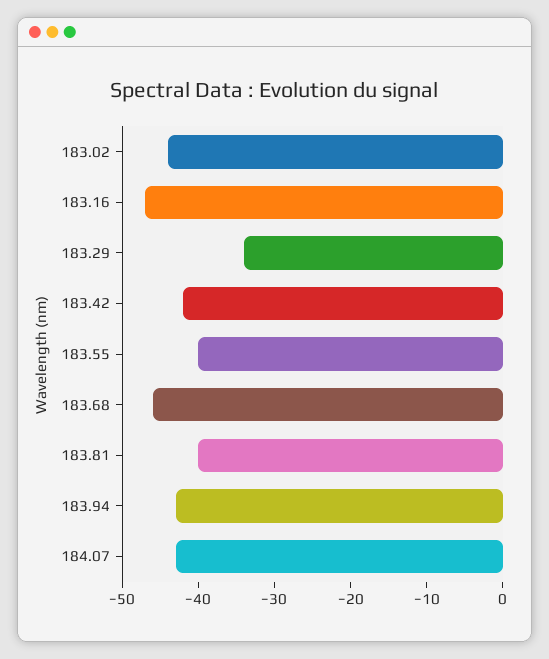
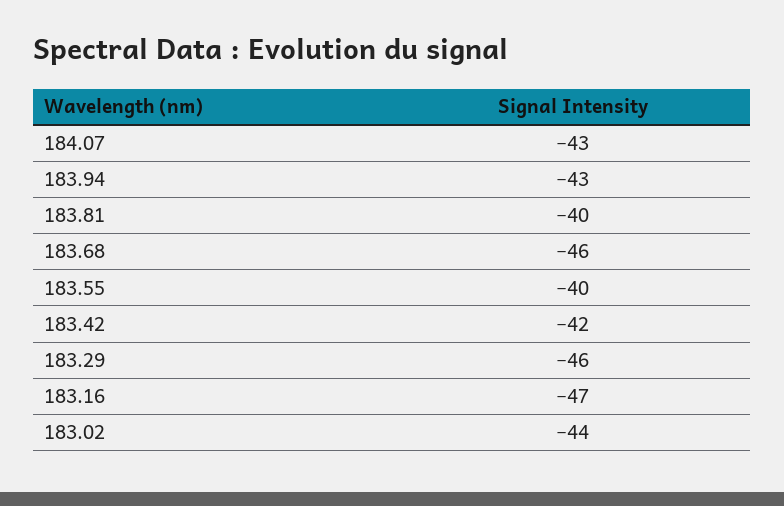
  {
    "183.02": -44,
    "183.16": -47,
-   "183.29": -35,
+   "183.29": -46,
    "183.42": -42,
    "183.55": -40,
    "183.68": -46,
    "183.81": -40,
    "183.94": -43,
    "184.07": -43
  }

